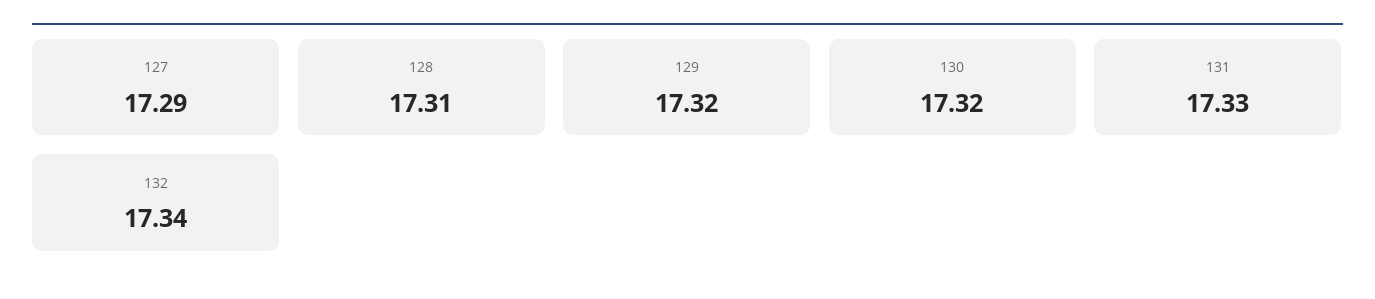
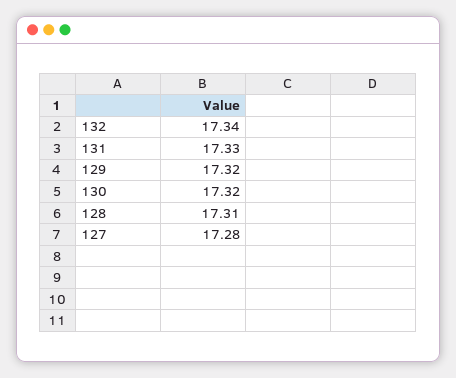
  {
-   "127": 17.29,
+   "127": 17.28,
    "128": 17.31,
    "129": 17.32,
    "130": 17.32,
    "131": 17.33,
    "132": 17.34
  }

